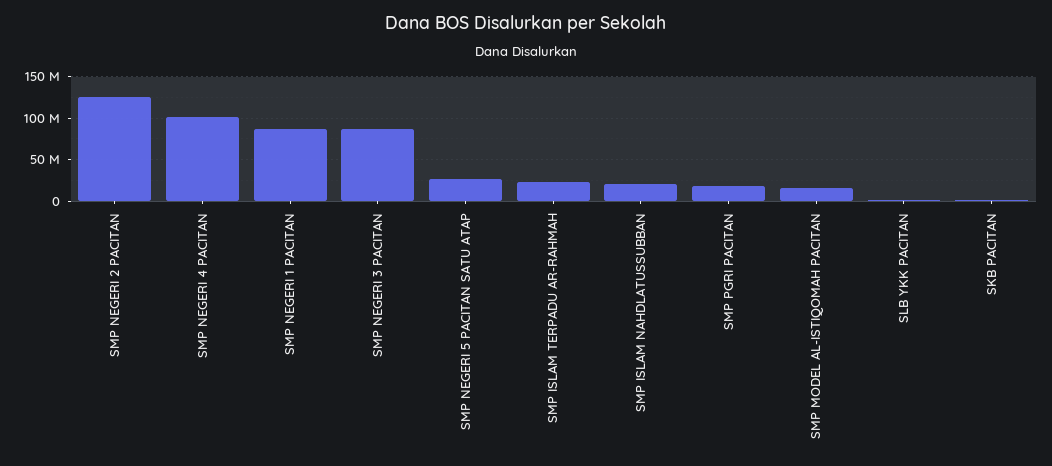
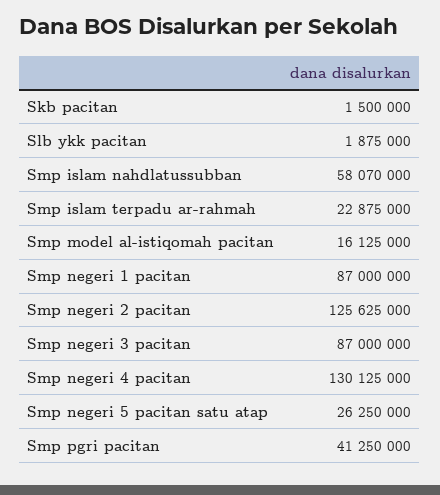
  {
    "SMP NEGERI 2 PACITAN": 125625000,
-   "SMP NEGERI 4 PACITAN": 100000000,
+   "SMP NEGERI 4 PACITAN": 130125000,
    "SMP NEGERI 1 PACITAN": 87000000,
    "SMP NEGERI 3 PACITAN": 87000000,
    "SMP NEGERI 5 PACITAN SATU ATAP": 26250000,
    "SMP ISLAM TERPADU AR-RAHMAH": 22875000,
-   "SMP ISLAM NAHDLATUSSUBBAN": 20000000,
+   "SMP ISLAM NAHDLATUSSUBBAN": 58070000,
-   "SMP PGRI PACITAN": 20000000,
+   "SMP PGRI PACITAN": 41250000,
    "SMP MODEL AL-ISTIQOMAH PACITAN": 16125000,
    "SLB YKK PACITAN": 1875000,
    "SKB PACITAN": 1500000
  }

